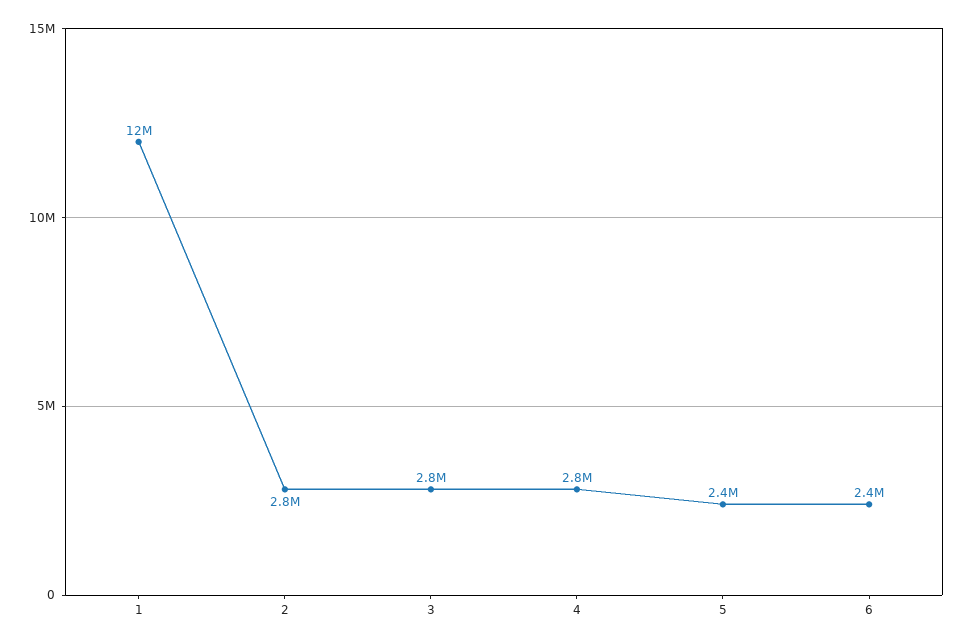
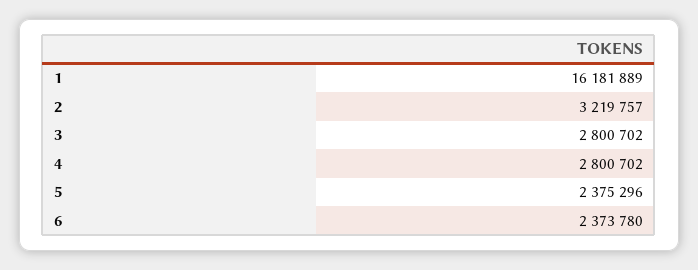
  {
-   "1": 12000000,
+   "1": 16181889,
-   "2": 2800000,
+   "2": 3219757,
    "3": 2800702,
    "4": 2800702,
    "5": 2375296,
    "6": 2373780
  }

